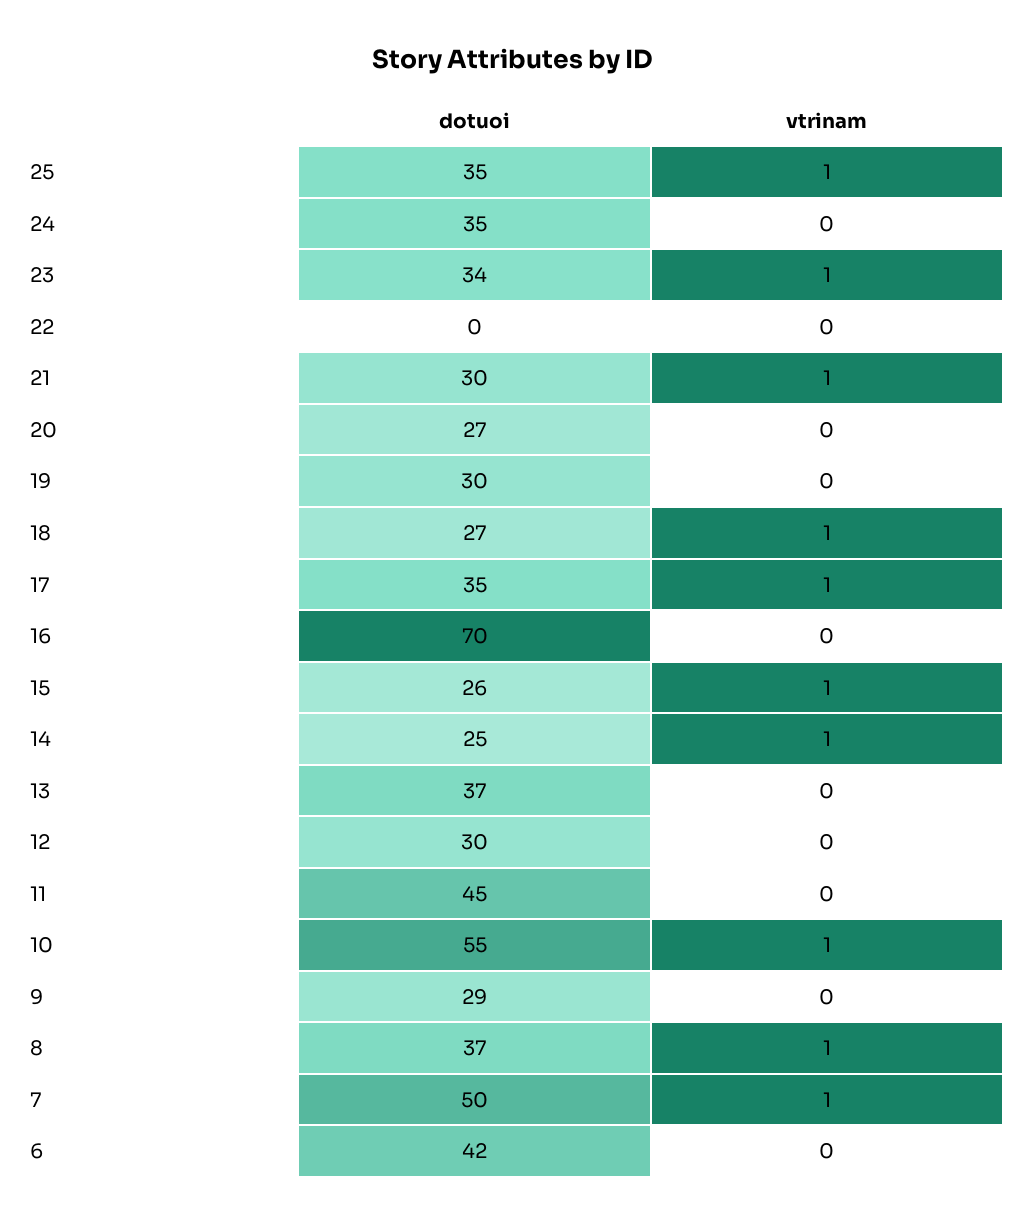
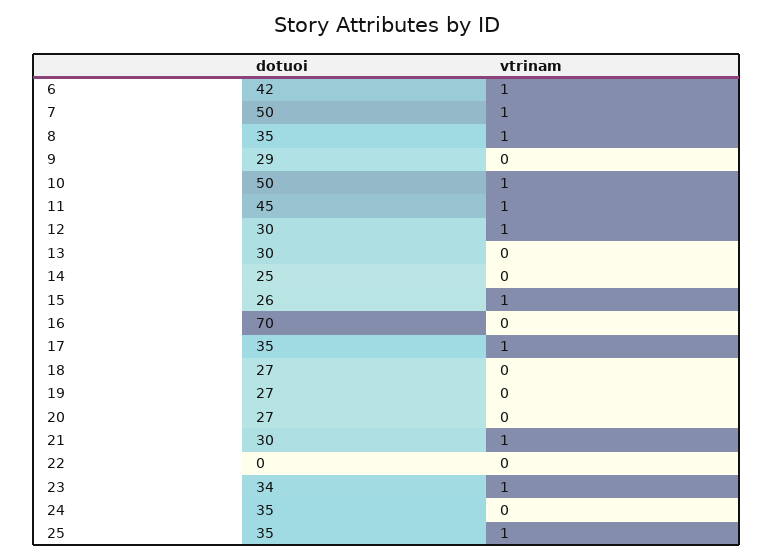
  {
    "dotuoi": {
      "25": 35,
      "24": 35,
      "23": 34,
      "22": 0,
      "21": 30,
      "20": 27,
-     "19": 30,
+     "19": 27,
      "18": 27,
      "17": 35,
      "16": 70,
      "15": 26,
      "14": 25,
-     "13": 37,
+     "13": 30,
      "12": 30,
      "11": 45,
-     "10": 55,
+     "10": 50,
      "9": 29,
-     "8": 37,
+     "8": 35,
      "7": 50,
      "6": 42
    },
    "vtrinam": {
      "25": 1,
      "24": 0,
      "23": 1,
      "22": 0,
      "21": 1,
      "20": 0,
      "19": 0,
-     "18": 1,
+     "18": 0,
      "17": 1,
      "16": 0,
      "15": 1,
-     "14": 1,
+     "14": 0,
      "13": 0,
-     "12": 0,
+     "12": 1,
-     "11": 0,
+     "11": 1,
      "10": 1,
      "9": 0,
      "8": 1,
      "7": 1,
-     "6": 0
+     "6": 1
    }
  }

